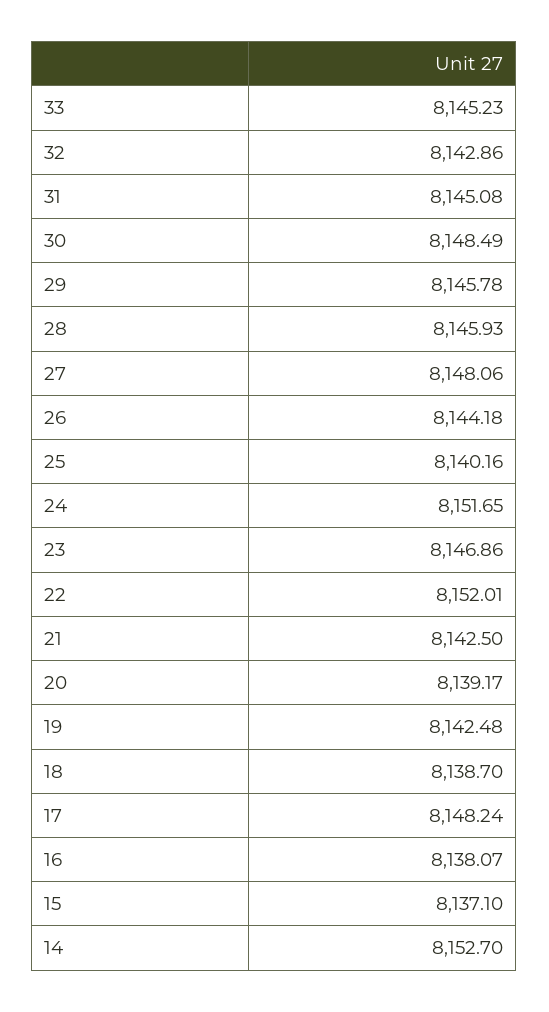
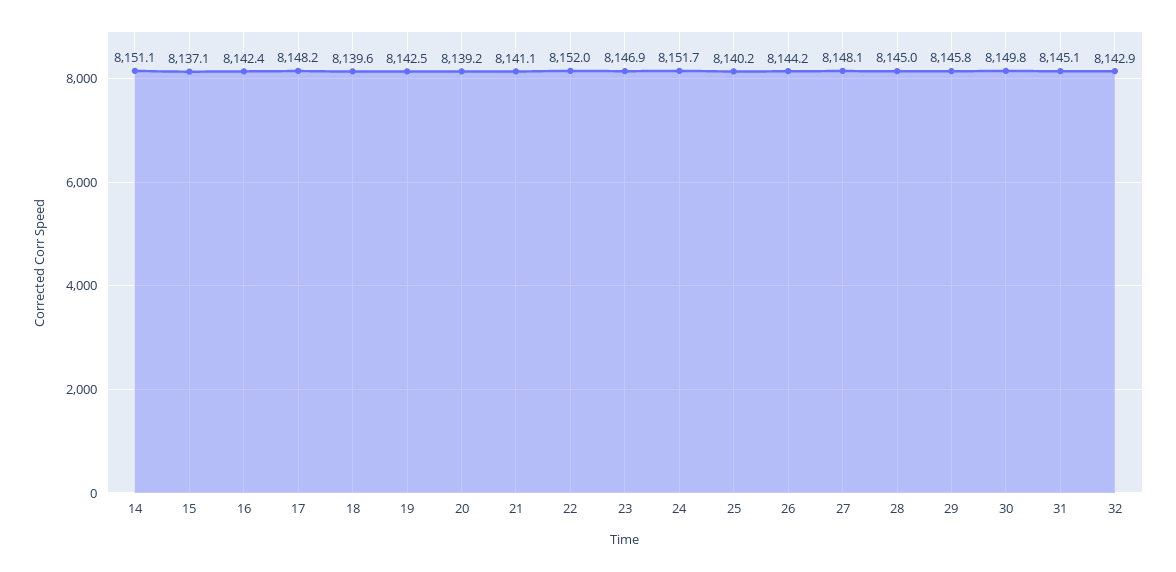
  {
-   "33": 8145.23,
    "32": 8142.86,
    "31": 8145.08,
-   "30": 8148.49,
+   "30": 8149.8,
    "29": 8145.78,
-   "28": 8145.93,
+   "28": 8145,
    "27": 8148.06,
    "26": 8144.18,
    "25": 8140.16,
    "24": 8151.65,
    "23": 8146.86,
    "22": 8152.01,
-   "21": 8142.5,
+   "21": 8141.1,
    "20": 8139.17,
    "19": 8142.48,
-   "18": 8138.7,
+   "18": 8139.6,
    "17": 8148.24,
-   "16": 8138.07,
+   "16": 8142.4,
    "15": 8137.1,
-   "14": 8152.7
+   "14": 8151.1
  }

